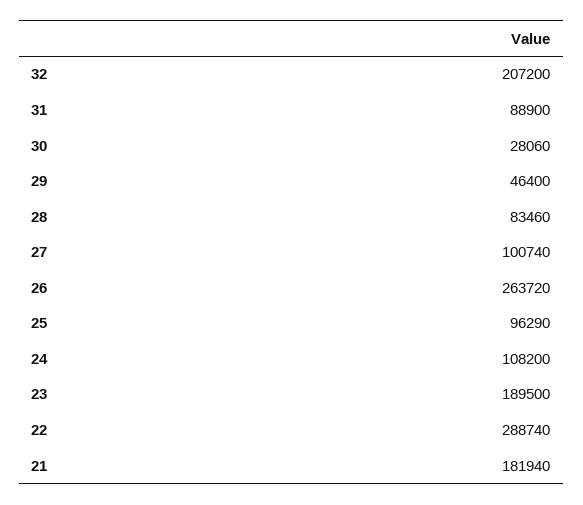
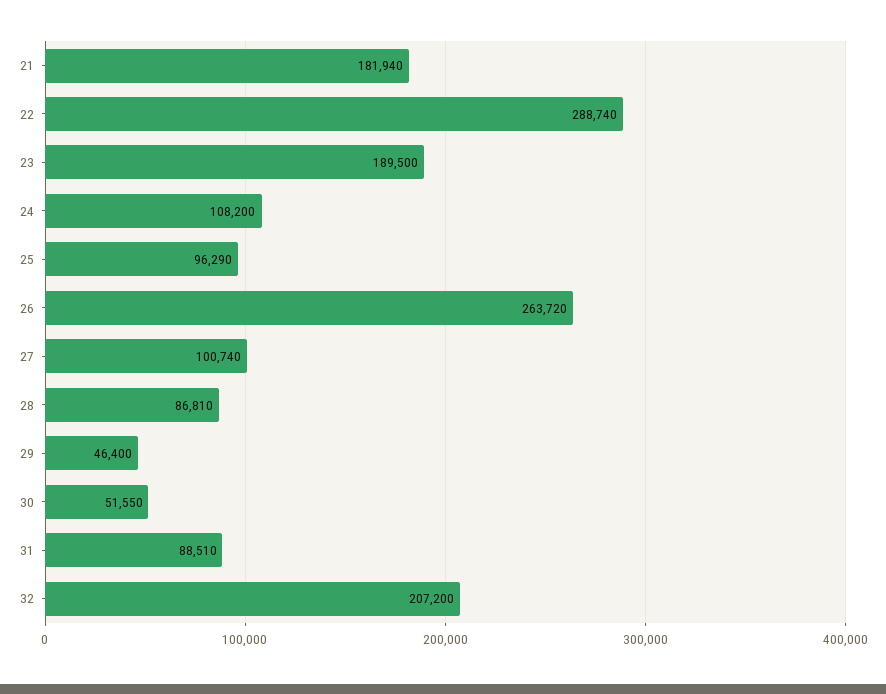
  {
    "32": 207200,
-   "31": 88900,
+   "31": 88510,
-   "30": 28060,
+   "30": 51550,
    "29": 46400,
-   "28": 83460,
+   "28": 86810,
    "27": 100740,
    "26": 263720,
    "25": 96290,
    "24": 108200,
    "23": 189500,
    "22": 288740,
    "21": 181940
  }

